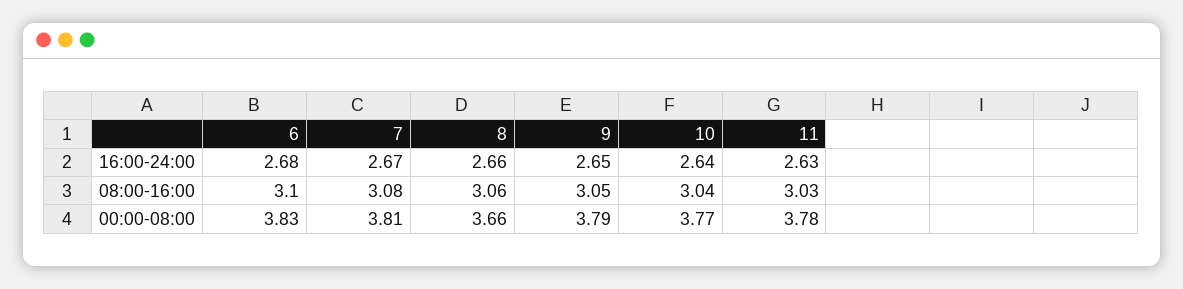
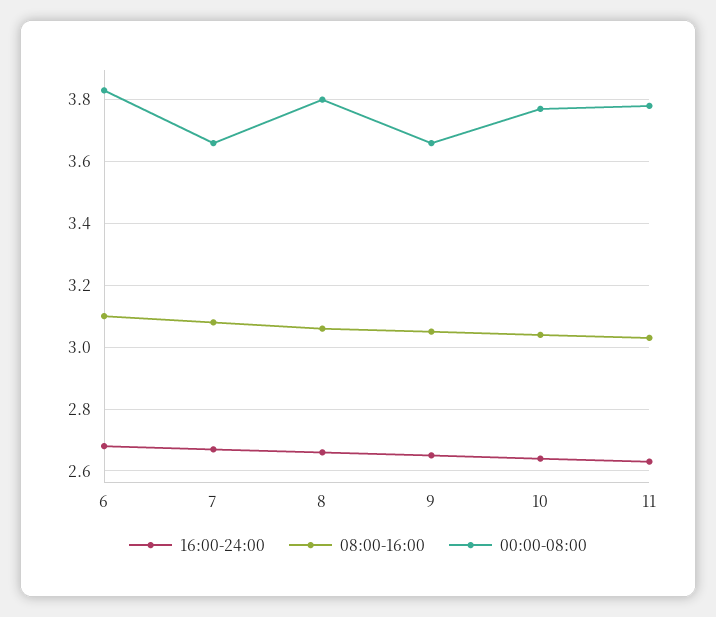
  {
    "16:00-24:00": {
      "6": 2.68,
      "7": 2.67,
      "8": 2.66,
      "9": 2.65,
      "10": 2.64,
      "11": 2.63
    },
    "08:00-16:00": {
      "6": 3.1,
      "7": 3.08,
      "8": 3.06,
      "9": 3.05,
      "10": 3.04,
      "11": 3.03
    },
    "00:00-08:00": {
      "6": 3.83,
-     "7": 3.81,
+     "7": 3.65,
-     "8": 3.66,
+     "8": 3.8,
-     "9": 3.79,
+     "9": 3.65,
      "10": 3.77,
      "11": 3.78
    }
  }

